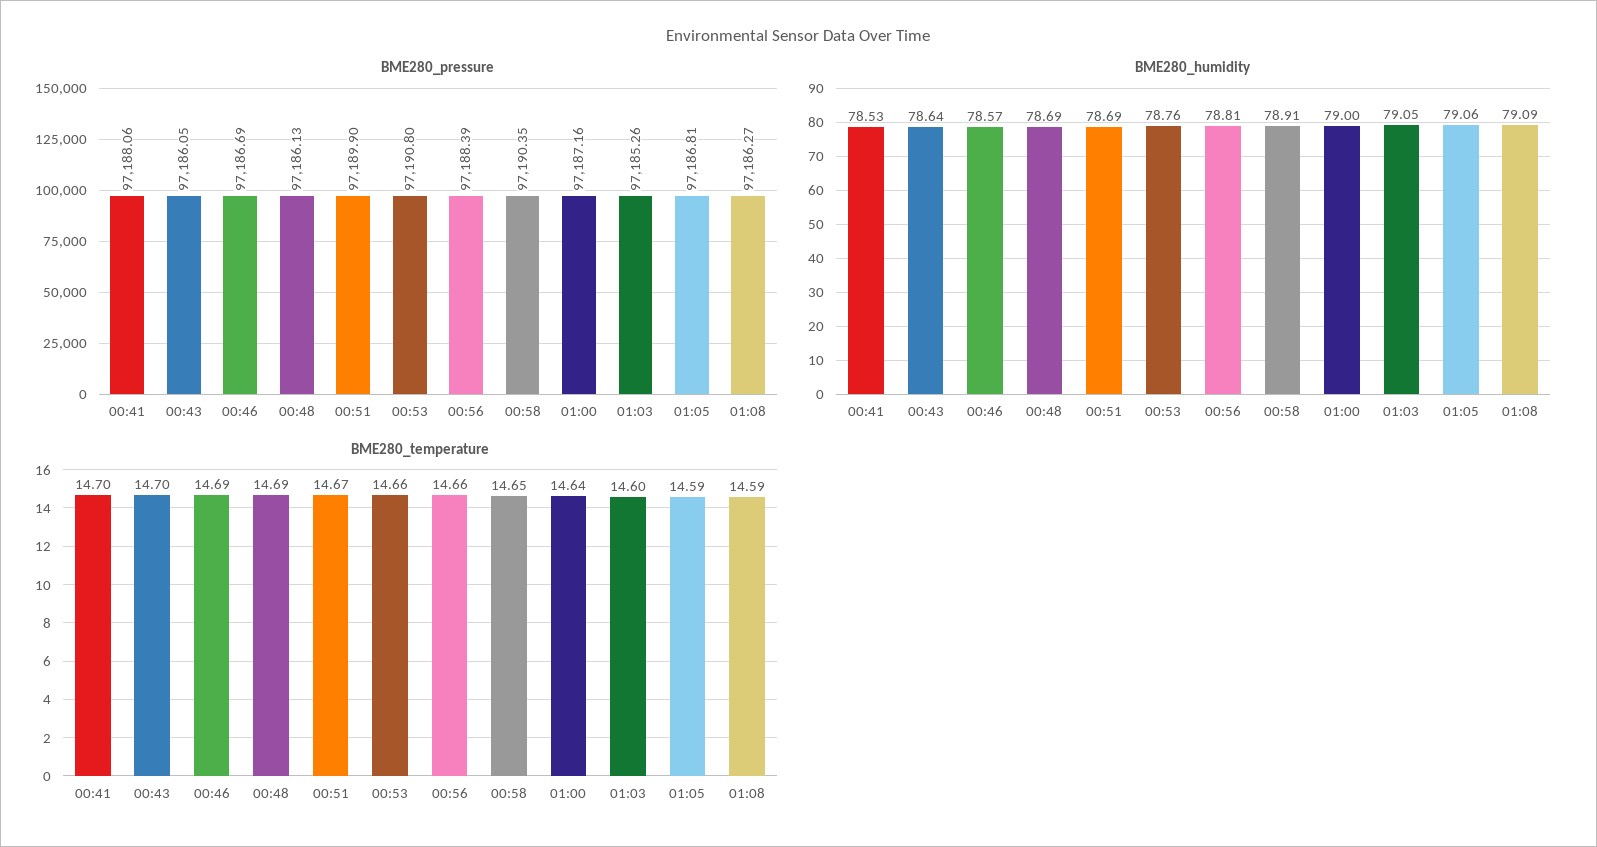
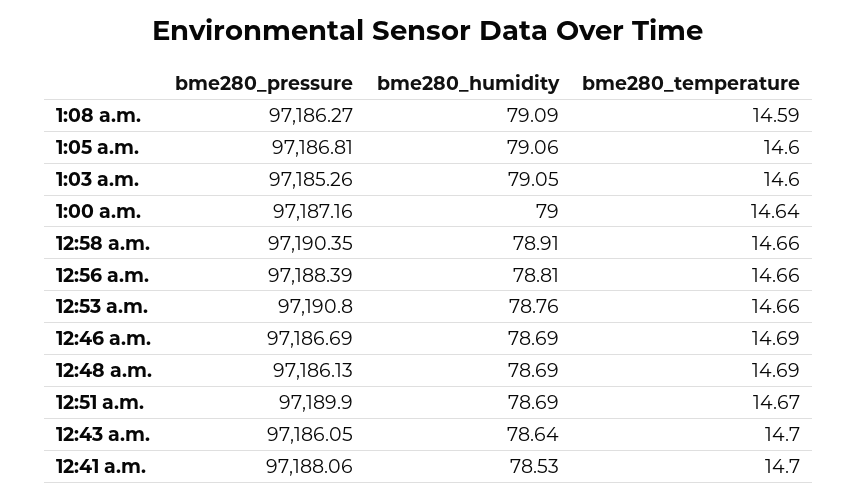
  {
    "BME280_pressure": {
      "00:41": 97188.06,
      "00:43": 97186.05,
      "00:46": 97186.69,
      "00:48": 97186.13,
      "00:51": 97189.9,
      "00:53": 97190.8,
      "00:56": 97188.39,
      "00:58": 97190.35,
      "01:00": 97187.16,
      "01:03": 97185.26,
      "01:05": 97186.81,
      "01:08": 97186.27
    },
    "BME280_humidity": {
      "00:41": 78.53,
      "00:43": 78.64,
-     "00:46": 78.57,
+     "00:46": 78.69,
      "00:48": 78.69,
      "00:51": 78.69,
      "00:53": 78.76,
      "00:56": 78.81,
      "00:58": 78.91,
      "01:00": 79,
      "01:03": 79.05,
      "01:05": 79.06,
      "01:08": 79.09
    },
    "BME280_temperature": {
      "00:41": 14.7,
      "00:43": 14.7,
      "00:46": 14.69,
      "00:48": 14.69,
      "00:51": 14.67,
      "00:53": 14.66,
      "00:56": 14.66,
-     "00:58": 14.65,
+     "00:58": 14.66,
      "01:00": 14.64,
      "01:03": 14.6,
-     "01:05": 14.59,
+     "01:05": 14.6,
      "01:08": 14.59
    }
  }

